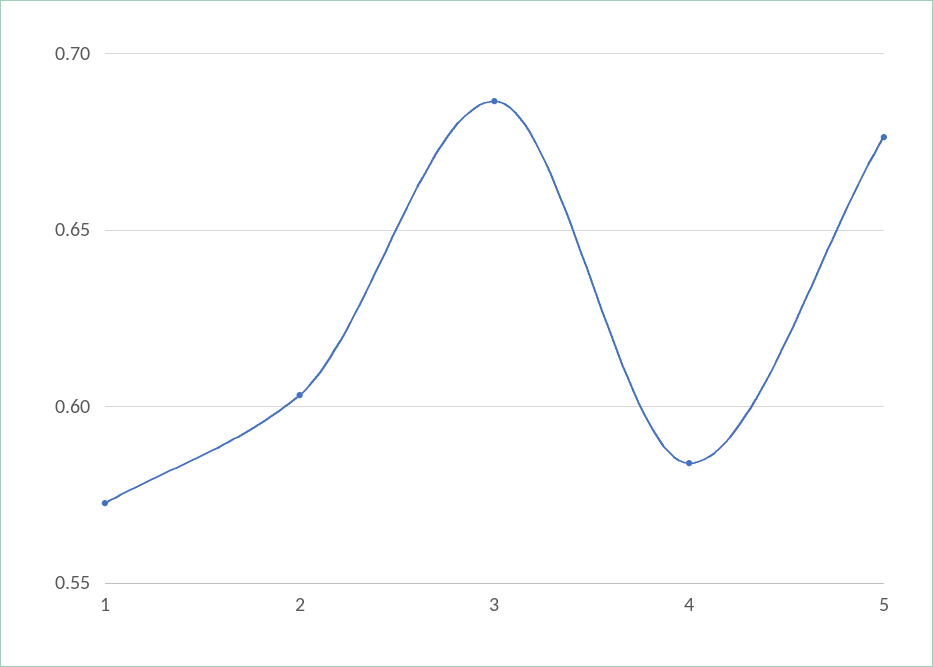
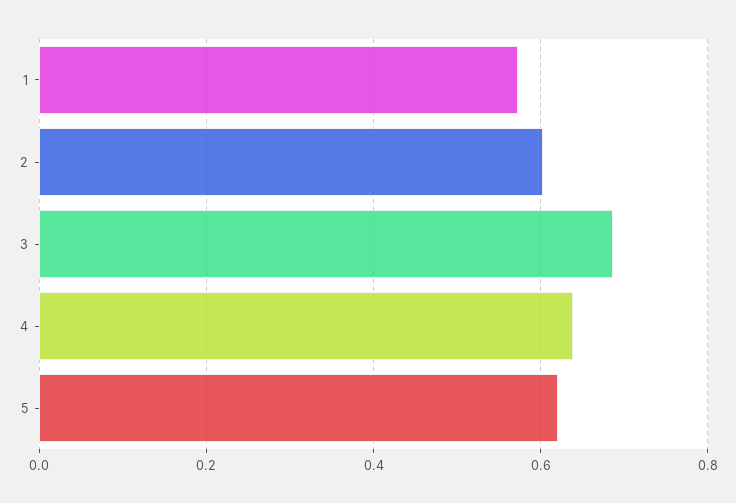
  {
    "1": 0.575,
    "2": 0.605,
    "3": 0.685,
-   "4": 0.585,
+   "4": 0.64,
-   "5": 0.675
+   "5": 0.62
  }

